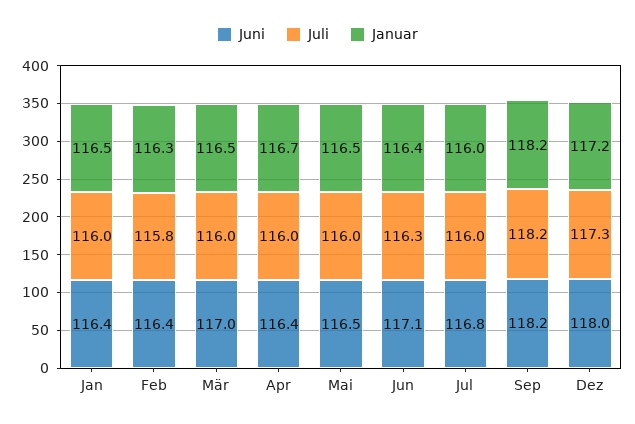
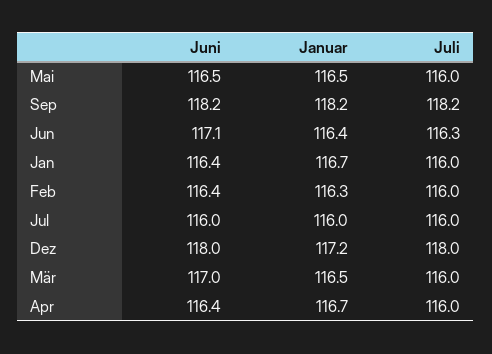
  {
    "Juni": {
      "Jan": 116.4,
      "Feb": 116.4,
      "Mär": 117,
      "Apr": 116.4,
      "Mai": 116.5,
      "Jun": 117.1,
-     "Jul": 116.8,
+     "Jul": 116,
      "Sep": 118.2,
      "Dez": 118
    },
    "Juli": {
      "Jan": 116,
-     "Feb": 115.8,
+     "Feb": 116,
      "Mär": 116,
      "Apr": 116,
      "Mai": 116,
      "Jun": 116.3,
      "Jul": 116,
      "Sep": 118.2,
-     "Dez": 117.3
+     "Dez": 118
    },
    "Januar": {
-     "Jan": 116.5,
+     "Jan": 116.7,
      "Feb": 116.3,
      "Mär": 116.5,
      "Apr": 116.7,
      "Mai": 116.5,
      "Jun": 116.4,
      "Jul": 116,
      "Sep": 118.2,
      "Dez": 117.2
    }
  }

